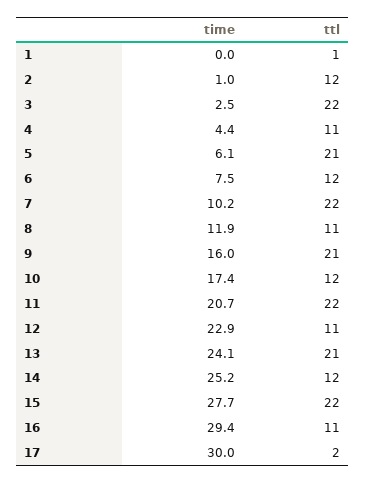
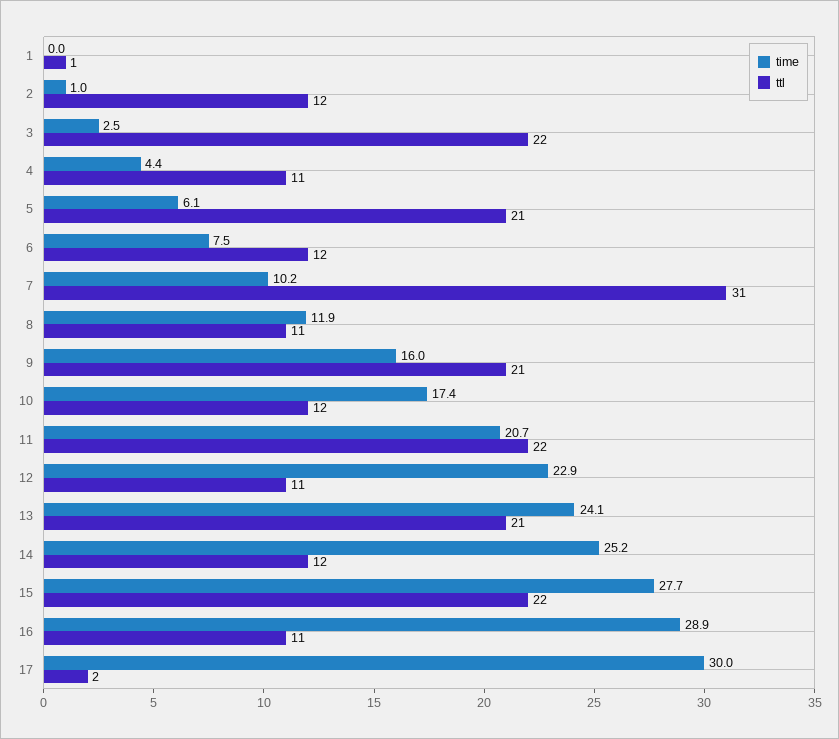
  {
    "time": {
      "1": 0,
      "2": 1,
      "3": 2.5,
      "4": 4.4,
      "5": 6.1,
      "6": 7.5,
      "7": 10.2,
      "8": 11.9,
      "9": 16,
      "10": 17.4,
      "11": 20.7,
      "12": 22.9,
      "13": 24.1,
      "14": 25.2,
      "15": 27.7,
-     "16": 29.4,
+     "16": 28.9,
      "17": 30
    },
    "ttl": {
      "1": 1,
      "2": 12,
      "3": 22,
      "4": 11,
      "5": 21,
      "6": 12,
-     "7": 22,
+     "7": 31,
      "8": 11,
      "9": 21,
      "10": 12,
      "11": 22,
      "12": 11,
      "13": 21,
      "14": 12,
      "15": 22,
      "16": 11,
      "17": 2
    }
  }

